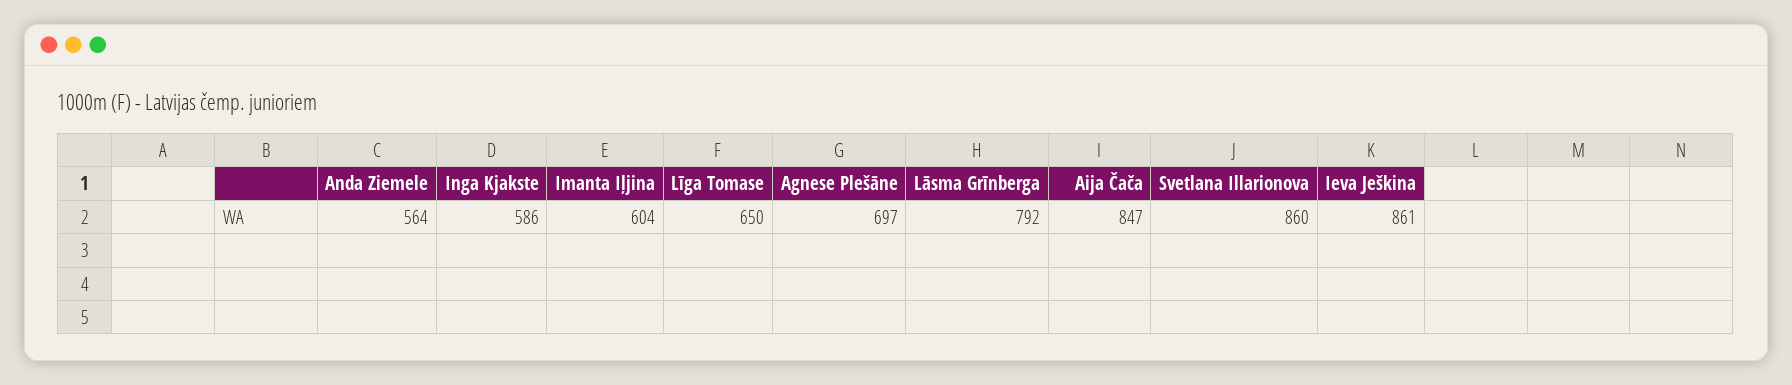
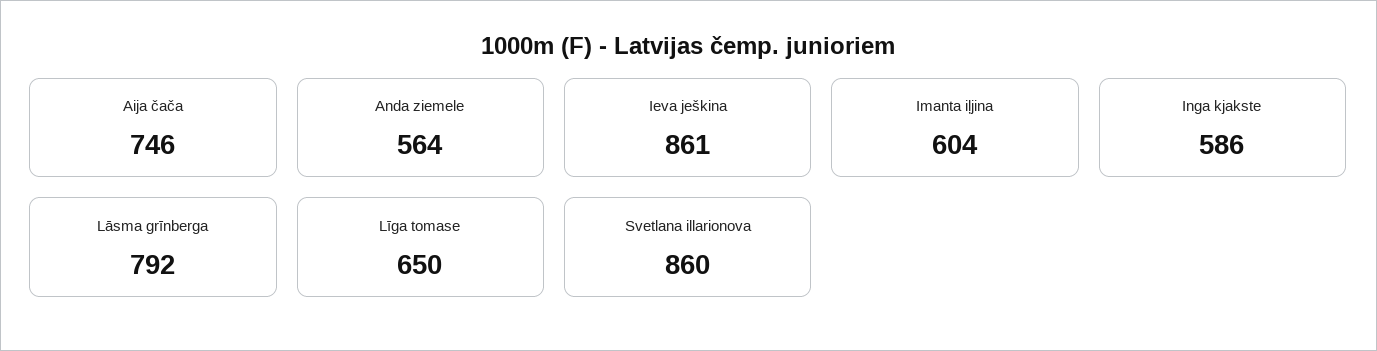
  {
    "Anda Ziemele": 564,
    "Inga Kjakste": 586,
    "Imanta Iļjina": 604,
    "Līga Tomase": 650,
-   "Agnese Plešāne": 697,
    "Lāsma Grīnberga": 792,
-   "Aija Čača": 847,
+   "Aija Čača": 746,
    "Svetlana Illarionova": 860,
    "Ieva Ješkina": 861
  }

